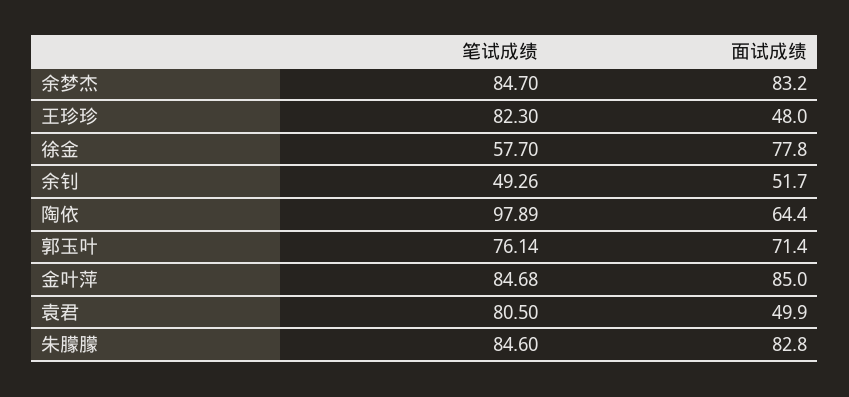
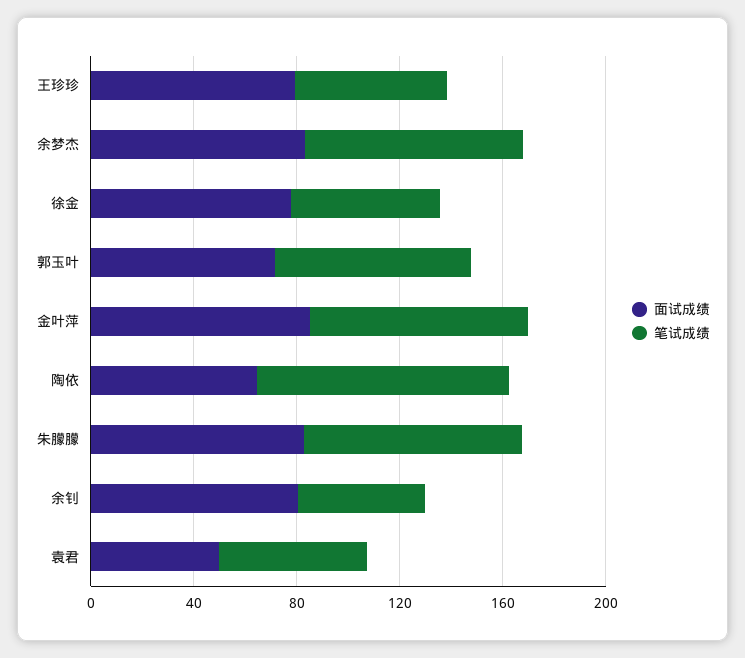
  {
    "笔试成绩": {
      "余梦杰": 84.7,
-     "王珍珍": 82.3,
+     "王珍珍": 60,
      "徐金": 57.7,
      "余钊": 49.26,
      "陶依": 97.89,
      "郭玉叶": 76.14,
      "金叶萍": 84.68,
-     "袁君": 80.5,
+     "袁君": 60,
      "朱朦朦": 84.6
    },
    "面试成绩": {
      "余梦杰": 83.2,
-     "王珍珍": 48,
+     "王珍珍": 80,
      "徐金": 77.8,
-     "余钊": 51.7,
+     "余钊": 80,
      "陶依": 64.4,
      "郭玉叶": 71.4,
      "金叶萍": 85,
      "袁君": 49.9,
      "朱朦朦": 82.8
    }
  }

